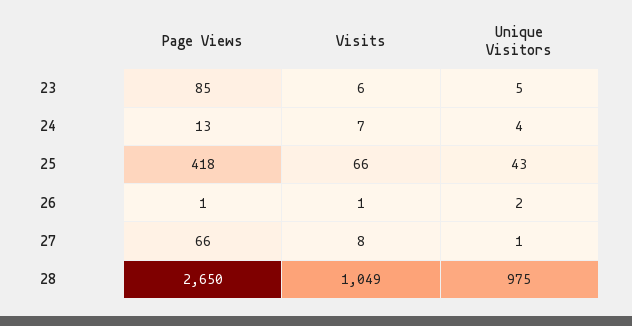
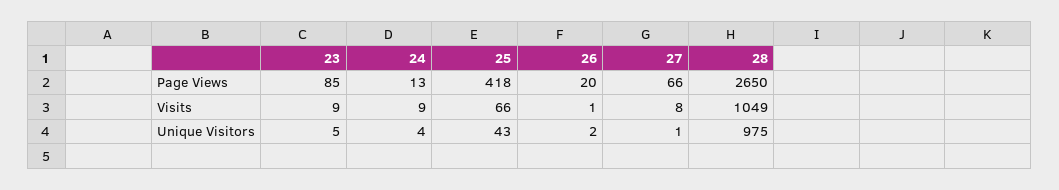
  {
    "Page Views": {
      "23": 85,
      "24": 13,
      "25": 418,
-     "26": 1,
+     "26": 20,
      "27": 66,
      "28": 2650
    },
    "Visits": {
-     "23": 6,
+     "23": 9,
-     "24": 7,
+     "24": 9,
      "25": 66,
      "26": 1,
      "27": 8,
      "28": 1049
    },
    "Unique Visitors": {
      "23": 5,
      "24": 4,
      "25": 43,
      "26": 2,
      "27": 1,
      "28": 975
    }
  }

